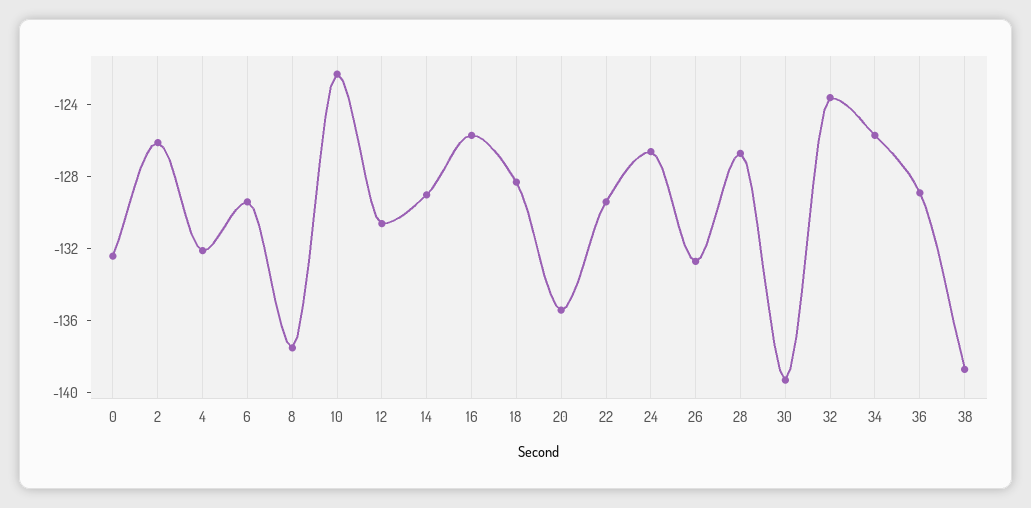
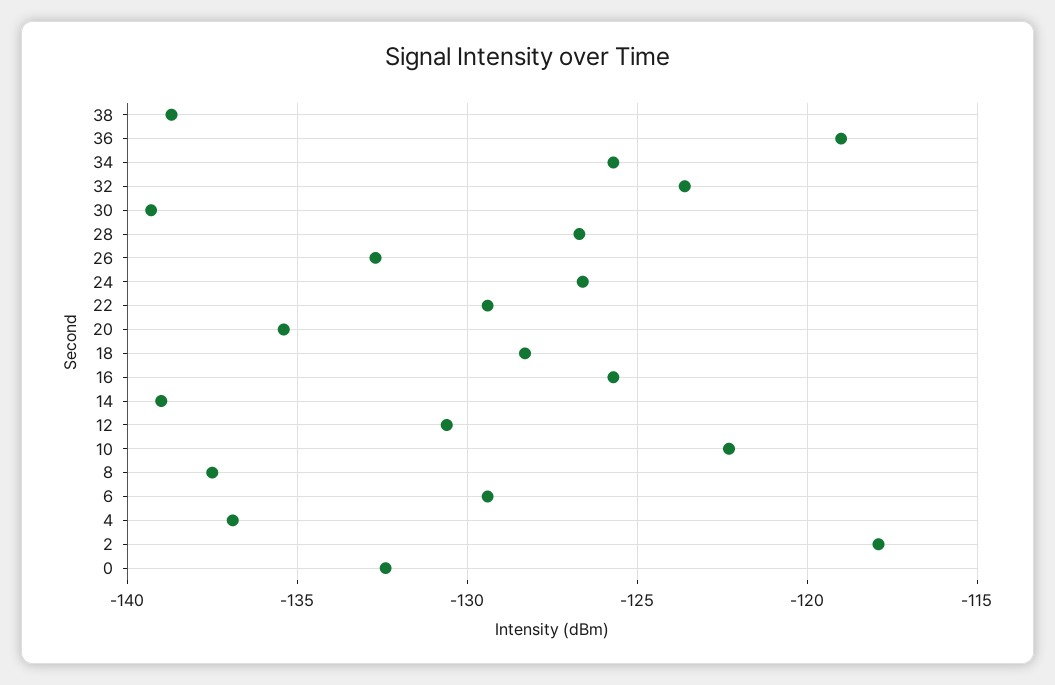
  {
    "0": -132.5,
-   "2": -126,
+   "2": -118,
-   "4": -132,
+   "4": -137,
    "6": -129.5,
    "8": -137.5,
    "10": -122.5,
    "12": -130.5,
-   "14": -129,
+   "14": -139,
    "16": -125.5,
    "18": -128.5,
    "20": -135.5,
    "22": -129.5,
    "24": -126.5,
    "26": -132.5,
    "28": -126.5,
    "30": -139.5,
    "32": -123.5,
    "34": -125.5,
-   "36": -129,
+   "36": -119,
    "38": -138.5
  }

